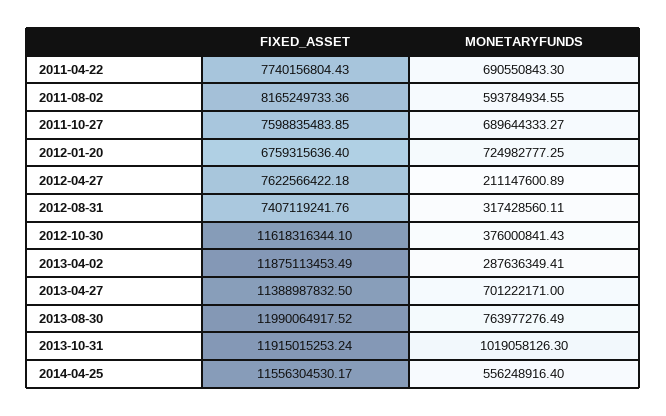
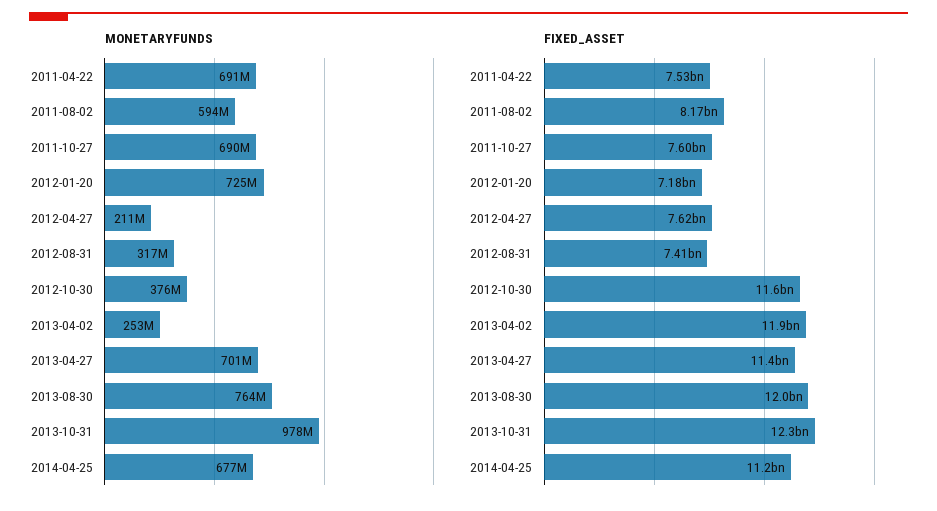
  {
    "FIXED_ASSET": {
-     "2011-04-22": 7740156804.43,
+     "2011-04-22": 7530000000,
      "2011-08-02": 8165249733.36,
      "2011-10-27": 7598835483.85,
-     "2012-01-20": 6759315636.4,
+     "2012-01-20": 7180000000,
      "2012-04-27": 7622566422.18,
      "2012-08-31": 7407119241.76,
      "2012-10-30": 11618316344.1,
      "2013-04-02": 11875113453.49,
      "2013-04-27": 11388987832.5,
      "2013-08-30": 11990064917.52,
-     "2013-10-31": 11915015253.24,
+     "2013-10-31": 12300000000,
-     "2014-04-25": 11556304530.17
+     "2014-04-25": 11200000000
    },
    "MONETARYFUNDS": {
      "2011-04-22": 690550843.3,
      "2011-08-02": 593784934.55,
      "2011-10-27": 689644333.27,
      "2012-01-20": 724982777.25,
      "2012-04-27": 211147600.89,
      "2012-08-31": 317428560.11,
      "2012-10-30": 376000841.43,
-     "2013-04-02": 287636349.41,
+     "2013-04-02": 253000000,
      "2013-04-27": 701222171,
      "2013-08-30": 763977276.49,
-     "2013-10-31": 1019058126.3,
+     "2013-10-31": 978000000,
-     "2014-04-25": 556248916.4
+     "2014-04-25": 677000000
    }
  }

